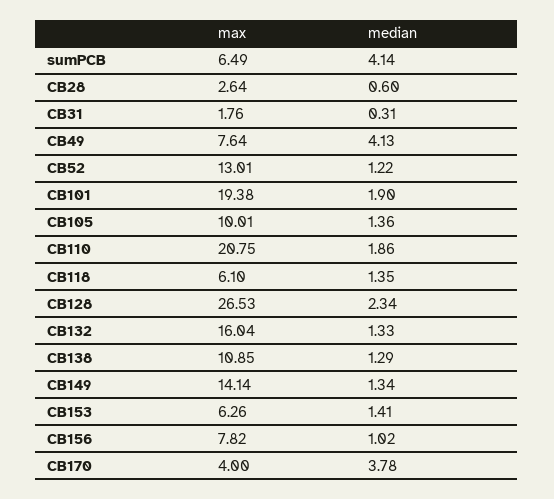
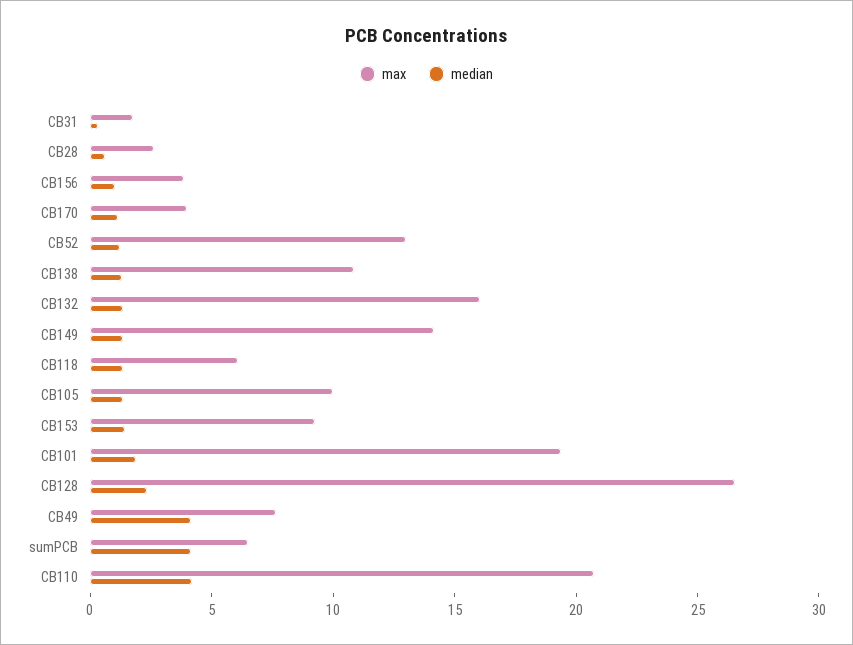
  {
    "max": {
      "sumPCB": 6.49,
      "CB28": 2.64,
      "CB31": 1.76,
      "CB49": 7.64,
      "CB52": 13.01,
      "CB101": 19.38,
      "CB105": 10.01,
      "CB110": 20.75,
      "CB118": 6.1,
      "CB128": 26.53,
      "CB132": 16.04,
      "CB138": 10.85,
      "CB149": 14.14,
-     "CB153": 6.26,
+     "CB153": 9,
-     "CB156": 7.82,
+     "CB156": 4,
      "CB170": 4
    },
    "median": {
      "sumPCB": 4.14,
      "CB28": 0.6,
      "CB31": 0.31,
      "CB49": 4.13,
      "CB52": 1.22,
      "CB101": 1.9,
      "CB105": 1.36,
-     "CB110": 1.86,
+     "CB110": 4,
      "CB118": 1.35,
      "CB128": 2.34,
      "CB132": 1.33,
      "CB138": 1.29,
      "CB149": 1.34,
      "CB153": 1.41,
      "CB156": 1.02,
-     "CB170": 3.78
+     "CB170": 1
    }
  }

